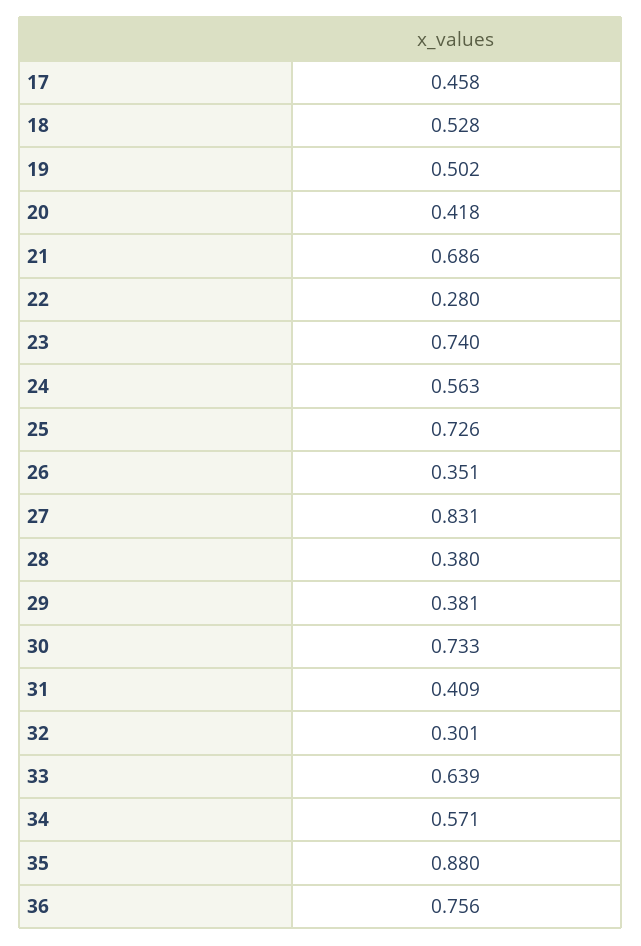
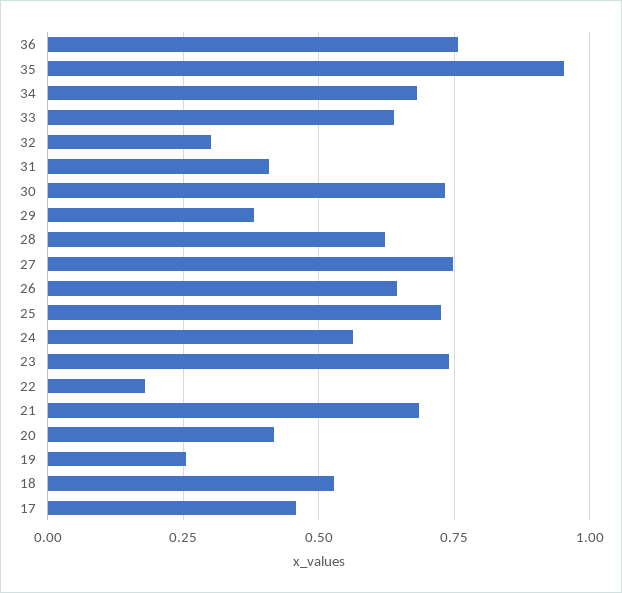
  {
    "17": 0.458,
    "18": 0.528,
-   "19": 0.502,
+   "19": 0.25,
    "20": 0.418,
    "21": 0.686,
-   "22": 0.28,
+   "22": 0.175,
    "23": 0.74,
    "24": 0.563,
    "25": 0.726,
-   "26": 0.351,
+   "26": 0.65,
-   "27": 0.831,
+   "27": 0.75,
-   "28": 0.38,
+   "28": 0.625,
    "29": 0.381,
    "30": 0.733,
    "31": 0.409,
    "32": 0.301,
    "33": 0.639,
-   "34": 0.571,
+   "34": 0.675,
-   "35": 0.88,
+   "35": 0.95,
    "36": 0.756
  }

